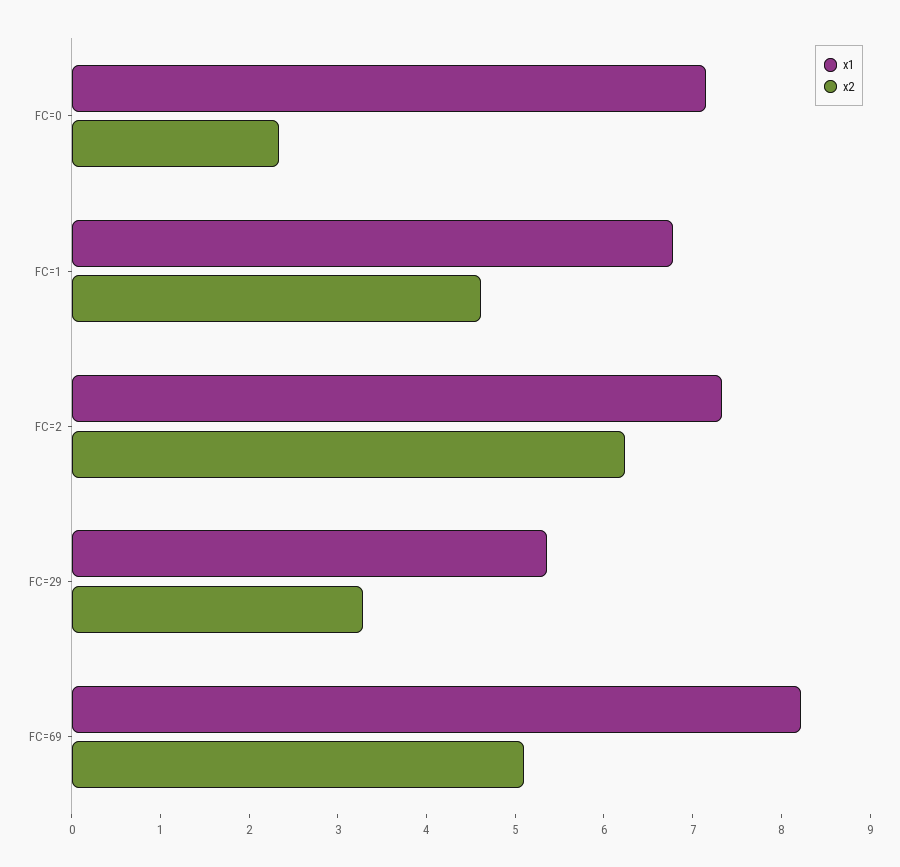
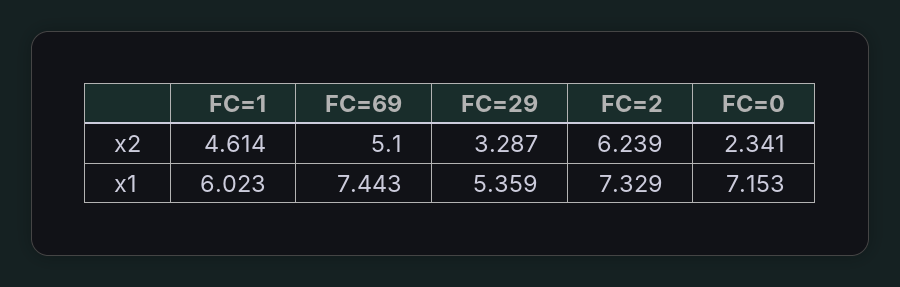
  {
    "x1": {
      "FC=0": 7.153,
-     "FC=1": 6.8,
+     "FC=1": 6.023,
      "FC=2": 7.329,
      "FC=29": 5.359,
-     "FC=69": 8.2
+     "FC=69": 7.443
    },
    "x2": {
      "FC=0": 2.341,
      "FC=1": 4.614,
      "FC=2": 6.239,
      "FC=29": 3.287,
      "FC=69": 5.1
    }
  }

